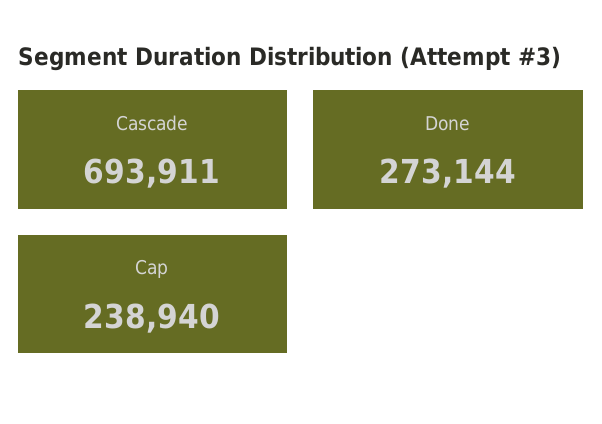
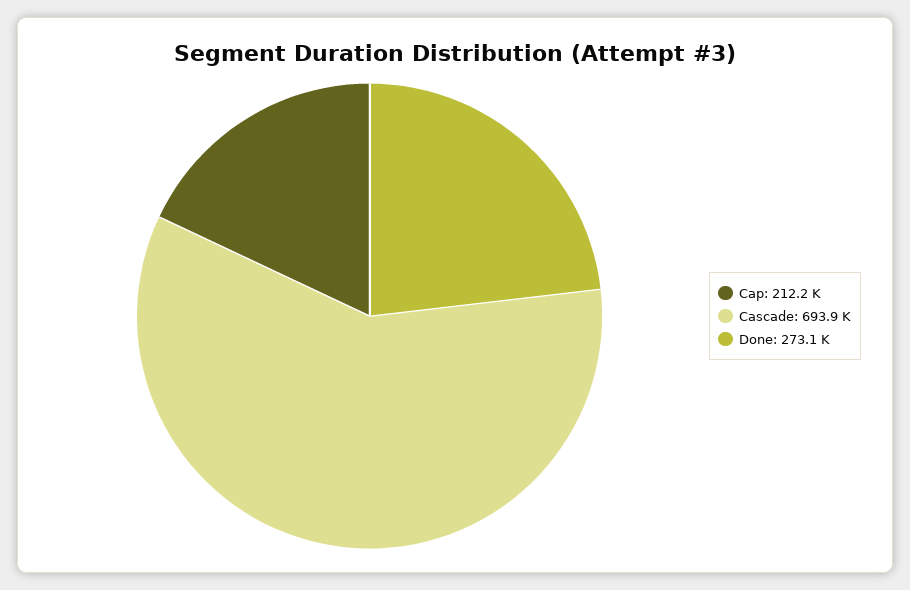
  {
    "Cascade": 693911,
    "Done": 273144,
-   "Cap": 238940
+   "Cap": 212200
  }

